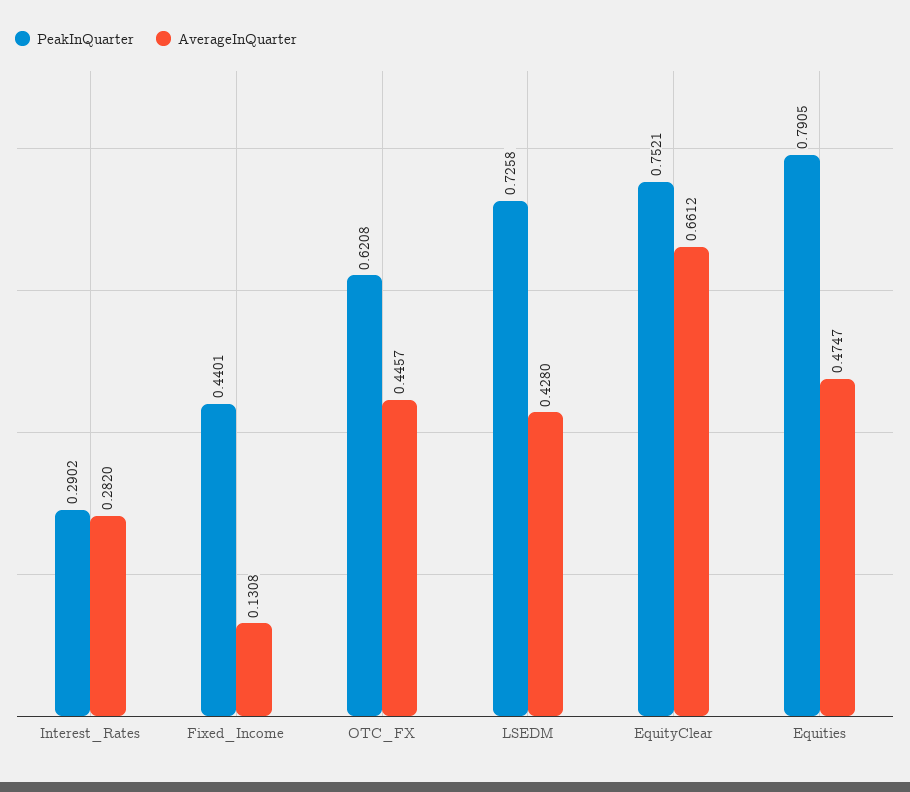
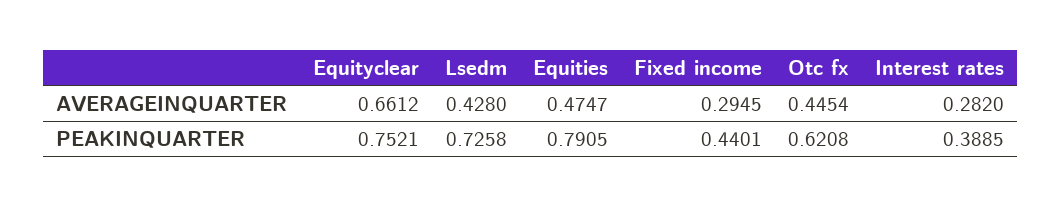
  {
    "PeakInQuarter": {
-     "Interest_Rates": 0.2902,
+     "Interest_Rates": 0.3885,
      "Fixed_Income": 0.4401,
      "OTC_FX": 0.6208,
      "LSEDM": 0.7258,
      "EquityClear": 0.7521,
      "Equities": 0.7905
    },
    "AverageInQuarter": {
      "Interest_Rates": 0.282,
-     "Fixed_Income": 0.1308,
+     "Fixed_Income": 0.2945,
-     "OTC_FX": 0.4457,
+     "OTC_FX": 0.4454,
      "LSEDM": 0.428,
      "EquityClear": 0.6612,
      "Equities": 0.4747
    }
  }

